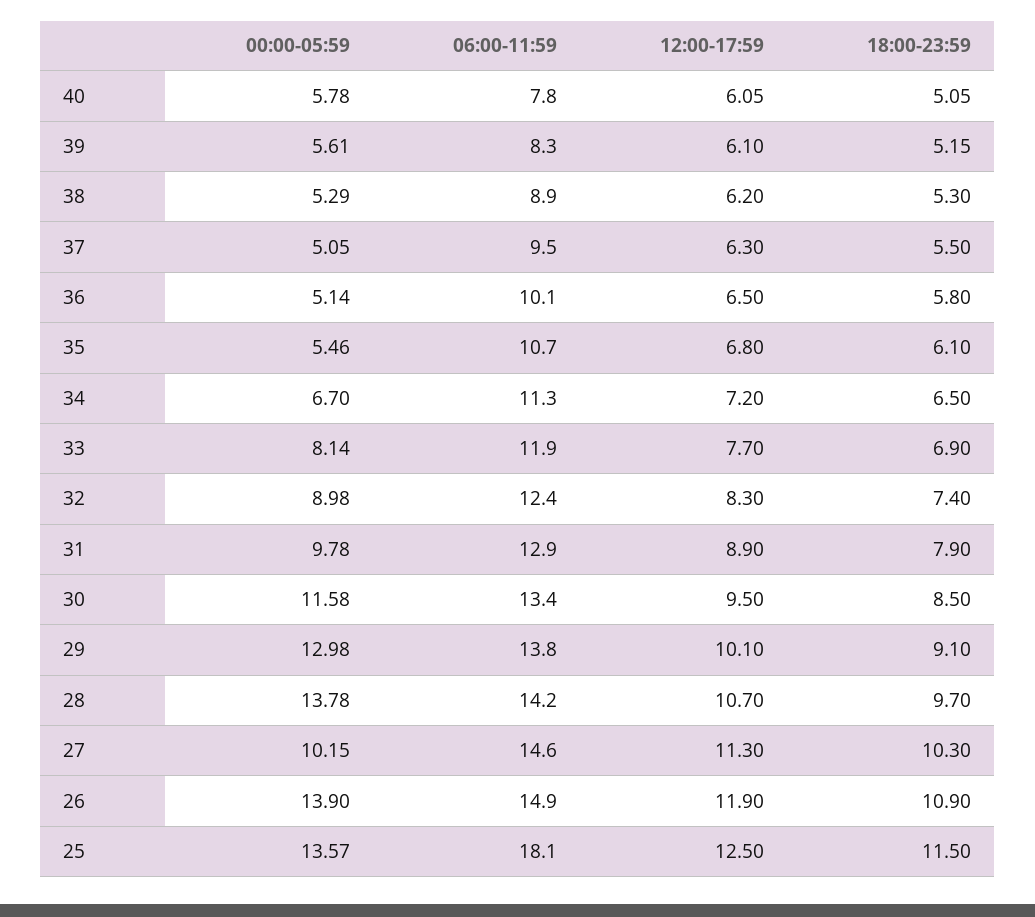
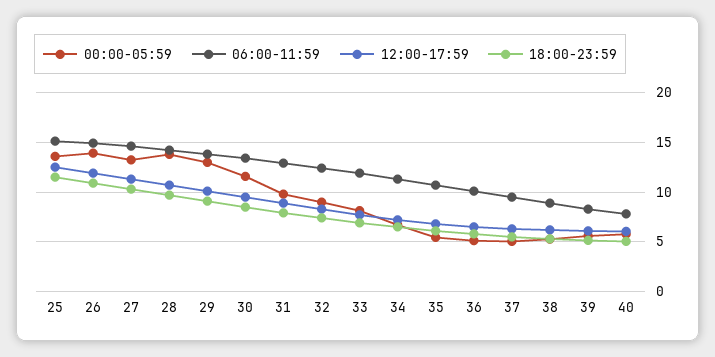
  {
    "00:00-05:59": {
      "40": 5.78,
      "39": 5.61,
      "38": 5.29,
      "37": 5.05,
      "36": 5.14,
      "35": 5.46,
      "34": 6.7,
      "33": 8.14,
      "32": 8.98,
      "31": 9.78,
      "30": 11.58,
      "29": 12.98,
      "28": 13.78,
-     "27": 10.15,
+     "27": 13,
      "26": 13.9,
      "25": 13.57
    },
    "06:00-11:59": {
      "40": 7.8,
      "39": 8.3,
      "38": 8.9,
      "37": 9.5,
      "36": 10.1,
      "35": 10.7,
      "34": 11.3,
      "33": 11.9,
      "32": 12.4,
      "31": 12.9,
      "30": 13.4,
      "29": 13.8,
      "28": 14.2,
      "27": 14.6,
      "26": 14.9,
-     "25": 18.1
+     "25": 15
    },
    "12:00-17:59": {
      "40": 6.05,
      "39": 6.1,
      "38": 6.2,
      "37": 6.3,
      "36": 6.5,
      "35": 6.8,
      "34": 7.2,
      "33": 7.7,
      "32": 8.3,
      "31": 8.9,
      "30": 9.5,
      "29": 10.1,
      "28": 10.7,
      "27": 11.3,
      "26": 11.9,
      "25": 12.5
    },
    "18:00-23:59": {
      "40": 5.05,
      "39": 5.15,
      "38": 5.3,
      "37": 5.5,
      "36": 5.8,
      "35": 6.1,
      "34": 6.5,
      "33": 6.9,
      "32": 7.4,
      "31": 7.9,
      "30": 8.5,
      "29": 9.1,
      "28": 9.7,
      "27": 10.3,
      "26": 10.9,
      "25": 11.5
    }
  }

